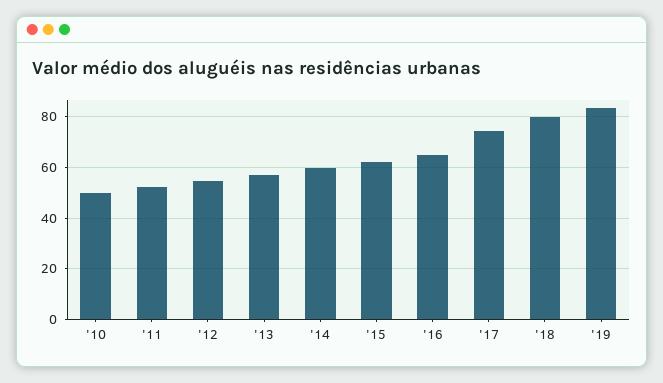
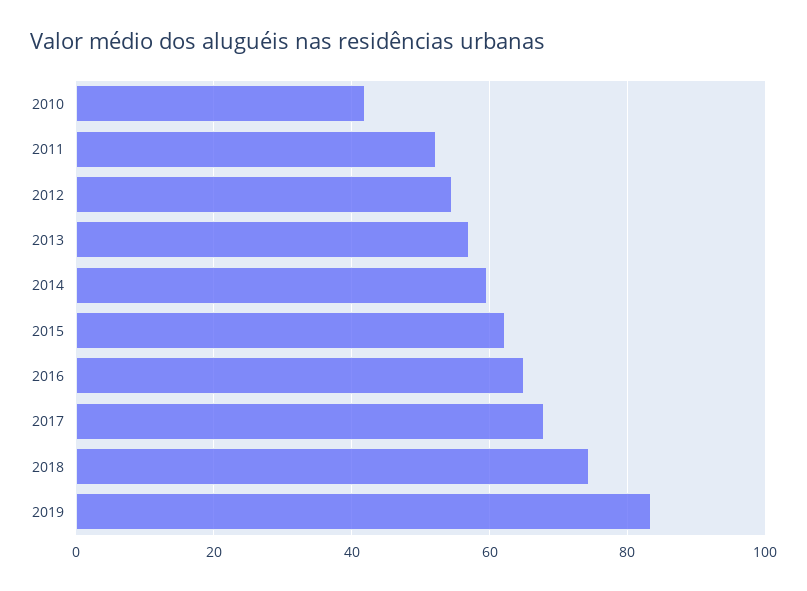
  {
-   "'10": 50,
+   "'10": 42,
    "'11": 52,
    "'12": 54,
    "'13": 58,
    "'14": 60,
    "'15": 62,
    "'16": 66,
-   "'17": 75,
+   "'17": 68,
-   "'18": 80,
+   "'18": 74,
    "'19": 84
  }

